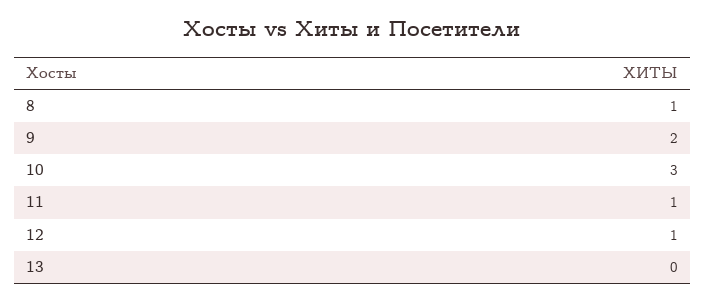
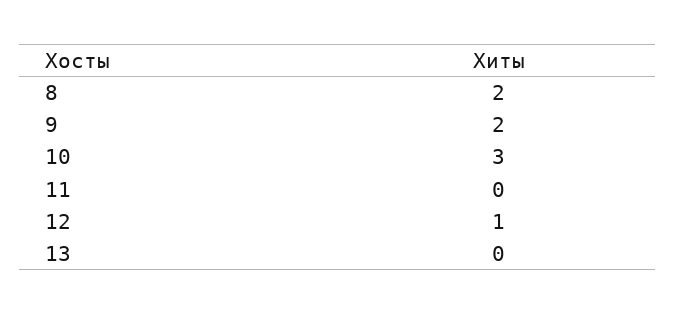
  {
-   "8": 1,
+   "8": 2,
    "9": 2,
    "10": 3,
-   "11": 1,
+   "11": 0,
    "12": 1,
    "13": 0
  }

